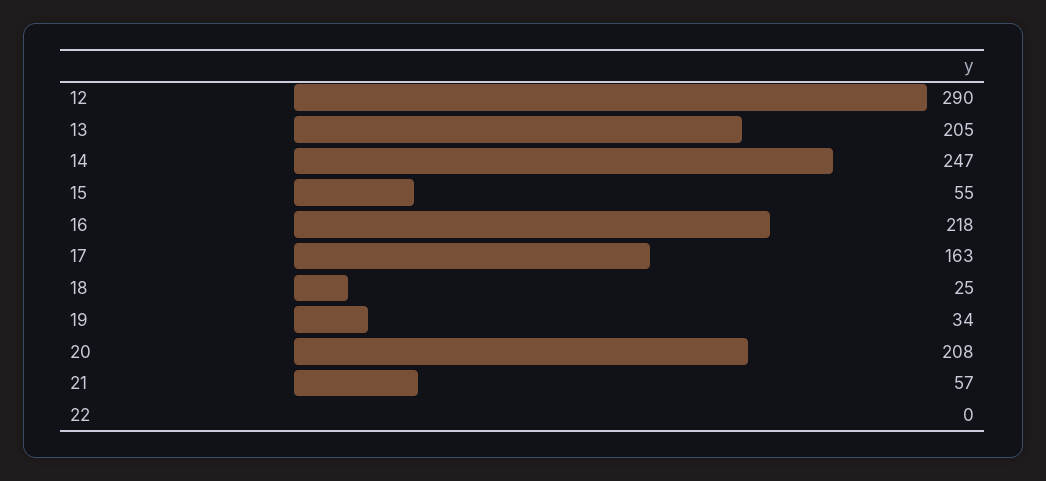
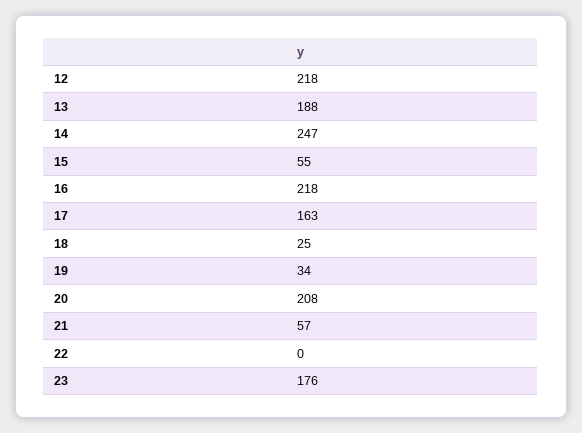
  {
-   "12": 290,
+   "12": 218,
-   "13": 205,
+   "13": 188,
    "14": 247,
    "15": 55,
    "16": 218,
    "17": 163,
    "18": 25,
    "19": 34,
    "20": 208,
    "21": 57,
-   "22": 0
+   "22": 0,
+   "23": 176
  }

